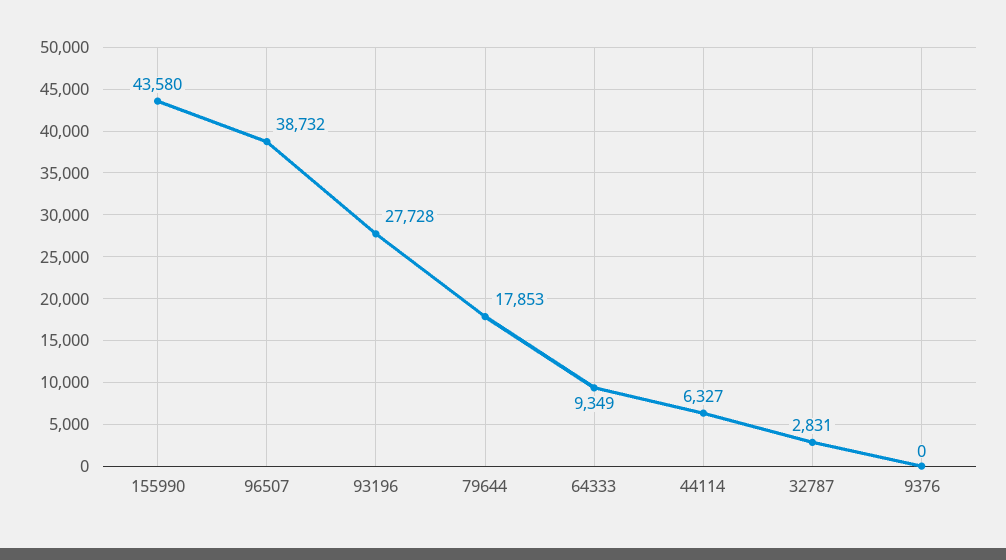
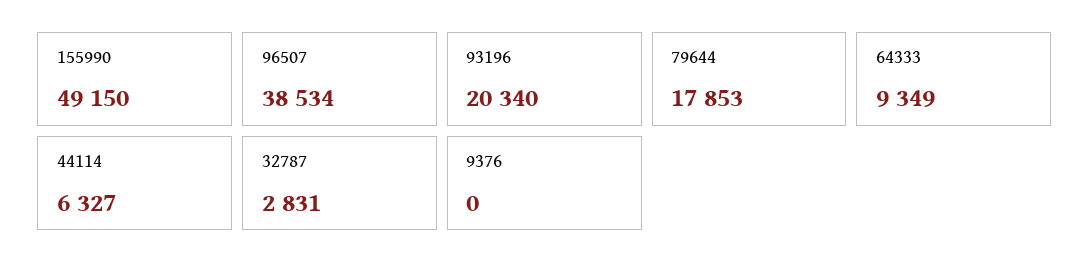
  {
-   "155990": 43580,
+   "155990": 49150,
-   "96507": 38732,
+   "96507": 38534,
-   "93196": 27728,
+   "93196": 20340,
    "79644": 17853,
    "64333": 9349,
    "44114": 6327,
    "32787": 2831,
    "9376": 0
  }

